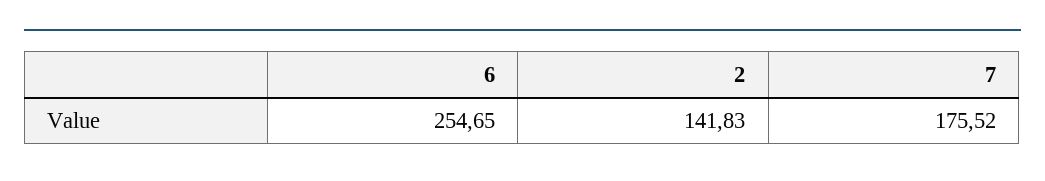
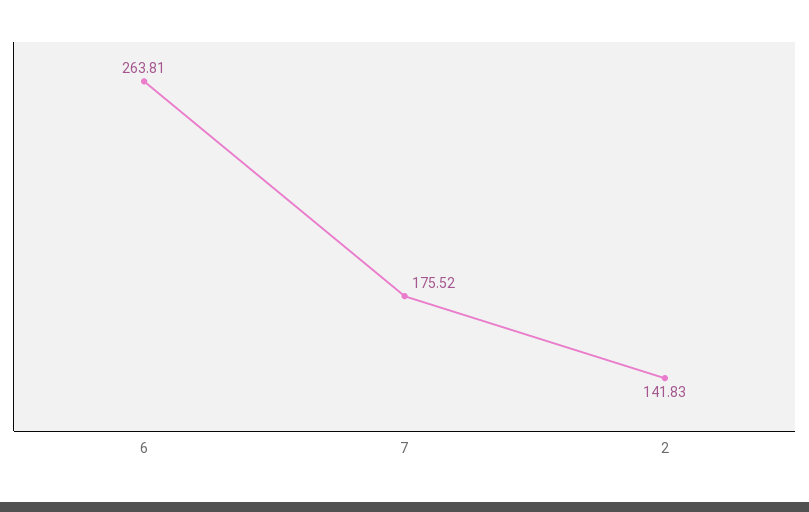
  {
-   "6": 254.65,
+   "6": 263.81,
    "2": 141.83,
    "7": 175.52
  }

